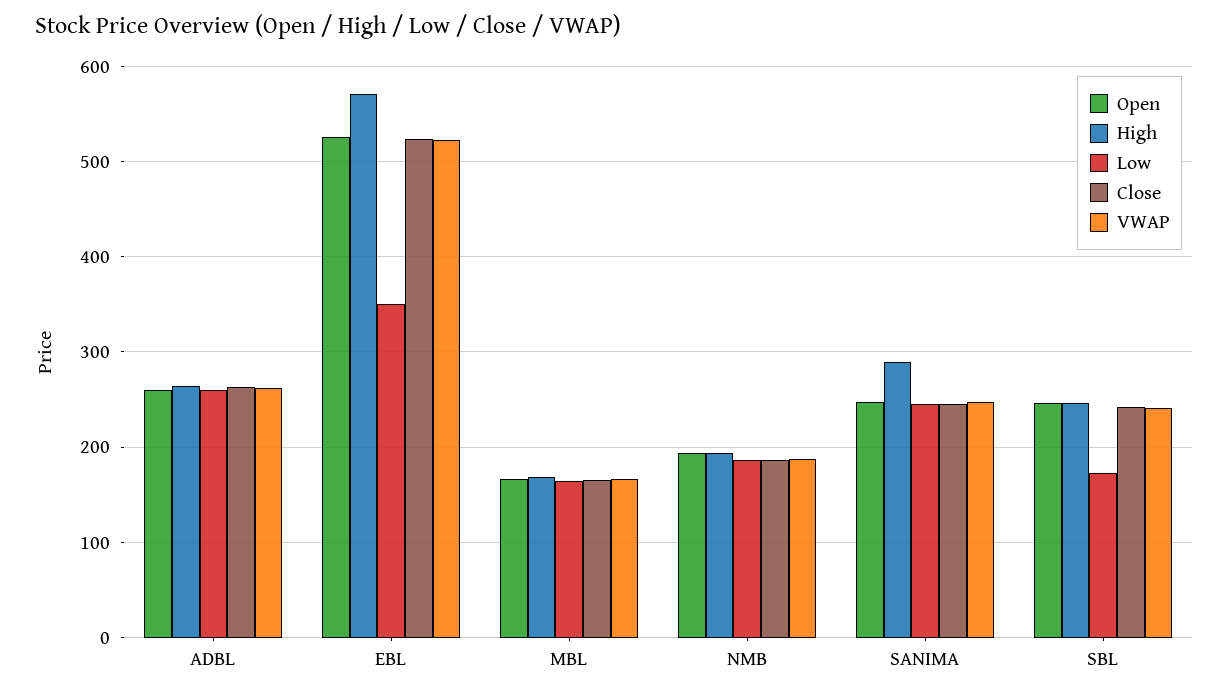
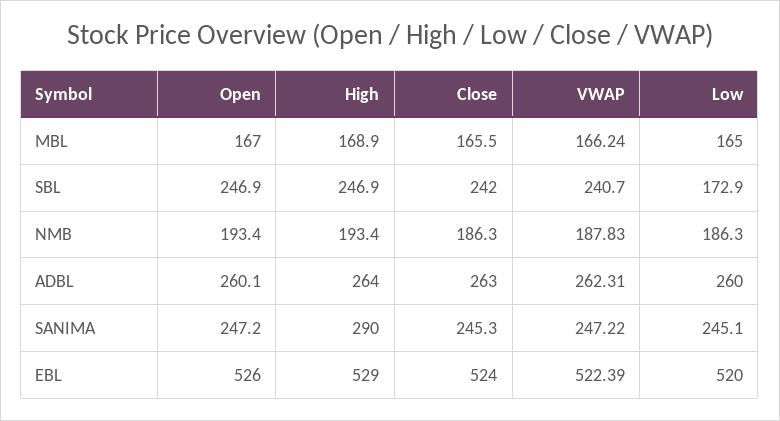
  {
    "Open": {
      "ADBL": 260.1,
      "EBL": 526,
      "MBL": 167,
      "NMB": 193.4,
      "SANIMA": 247.2,
      "SBL": 246.9
    },
    "High": {
      "ADBL": 264,
-     "EBL": 570,
+     "EBL": 529,
      "MBL": 168.9,
      "NMB": 193.4,
      "SANIMA": 290,
      "SBL": 246.9
    },
    "Low": {
      "ADBL": 260,
-     "EBL": 350,
+     "EBL": 520,
      "MBL": 165,
      "NMB": 186.3,
      "SANIMA": 245.1,
      "SBL": 172.9
    },
    "Close": {
      "ADBL": 263,
      "EBL": 524,
      "MBL": 165.5,
      "NMB": 186.3,
      "SANIMA": 245.3,
      "SBL": 242
    },
    "VWAP": {
      "ADBL": 262.31,
      "EBL": 522.39,
      "MBL": 166.24,
      "NMB": 187.83,
      "SANIMA": 247.22,
      "SBL": 240.7
    }
  }

